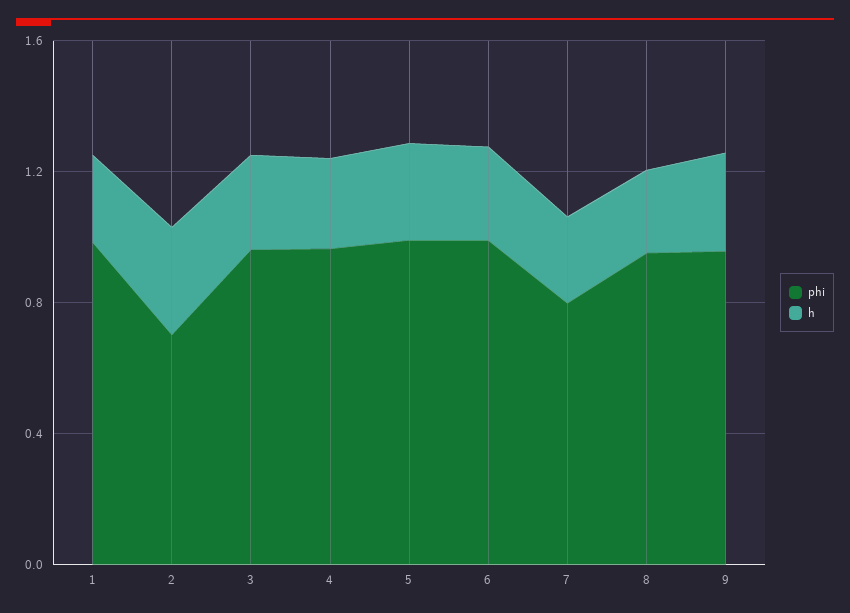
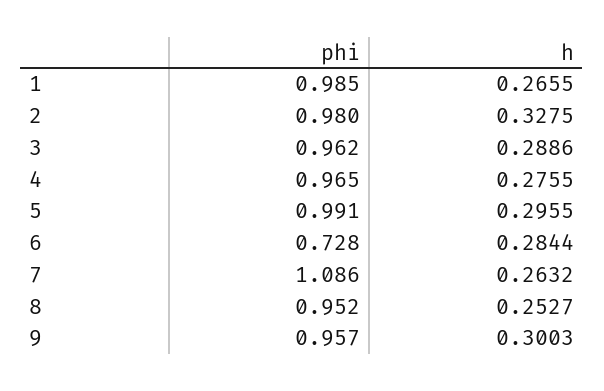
  {
    "phi": {
      "1": 0.985,
-     "2": 0.7,
+     "2": 0.98,
      "3": 0.962,
      "4": 0.965,
      "5": 0.991,
-     "6": 1,
+     "6": 0.728,
-     "7": 0.8,
+     "7": 1.086,
      "8": 0.952,
      "9": 0.957
    },
    "h": {
      "1": 0.2655,
      "2": 0.3275,
      "3": 0.2886,
      "4": 0.2755,
      "5": 0.2955,
      "6": 0.2844,
      "7": 0.2632,
      "8": 0.2527,
      "9": 0.3003
    }
  }

